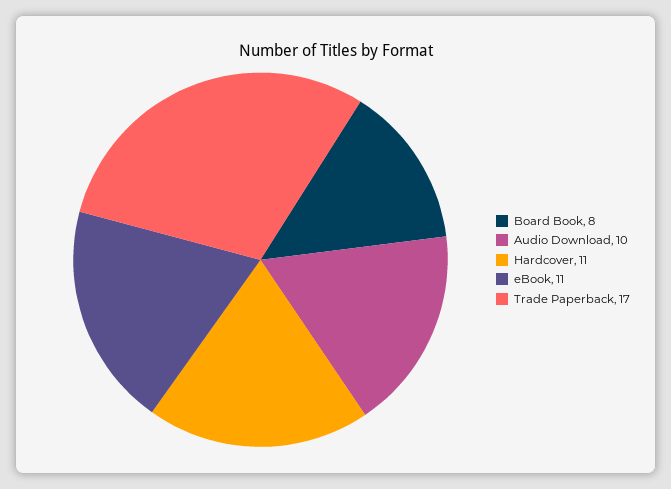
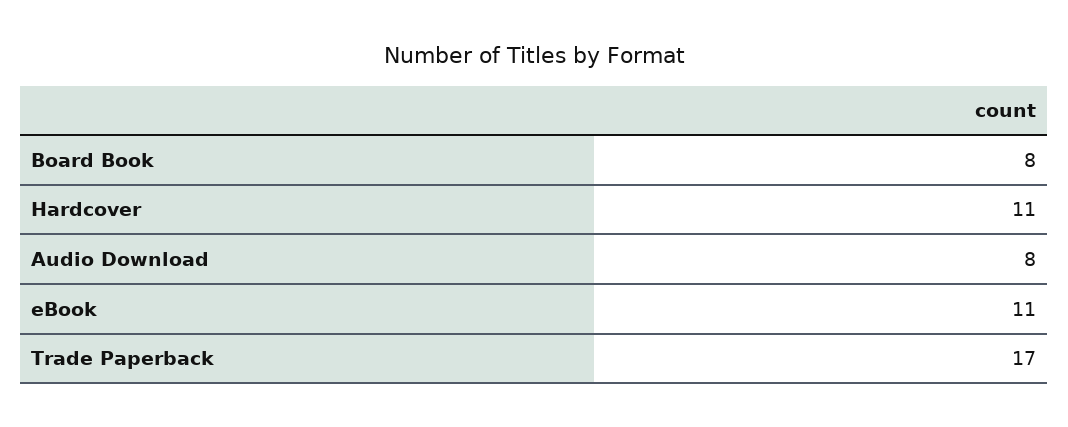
  {
    "Board Book": 8,
-   "Audio Download": 10,
+   "Audio Download": 8,
    "Hardcover": 11,
    "eBook": 11,
    "Trade Paperback": 17
  }

